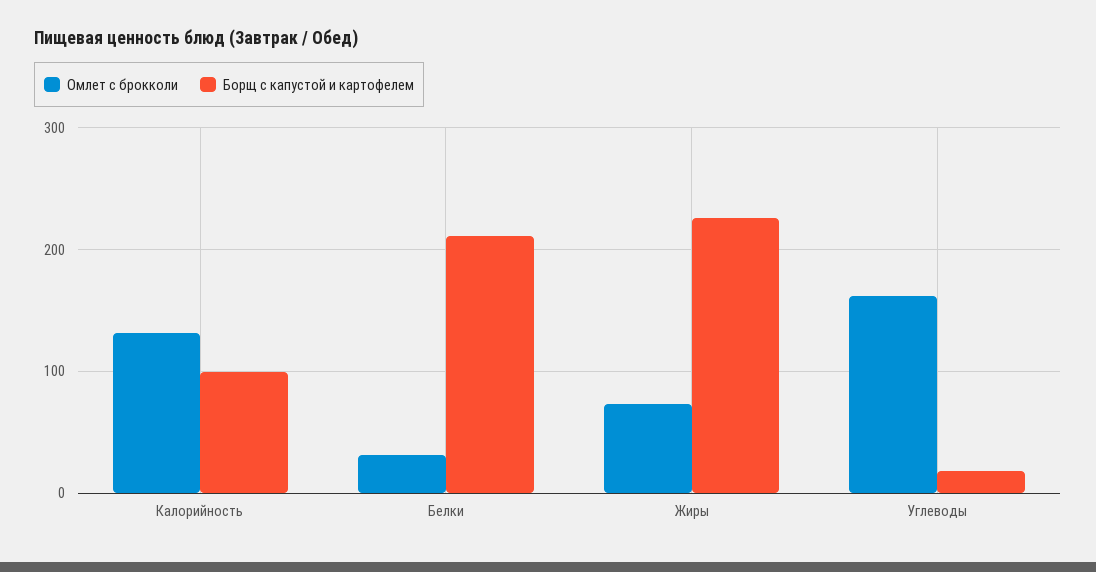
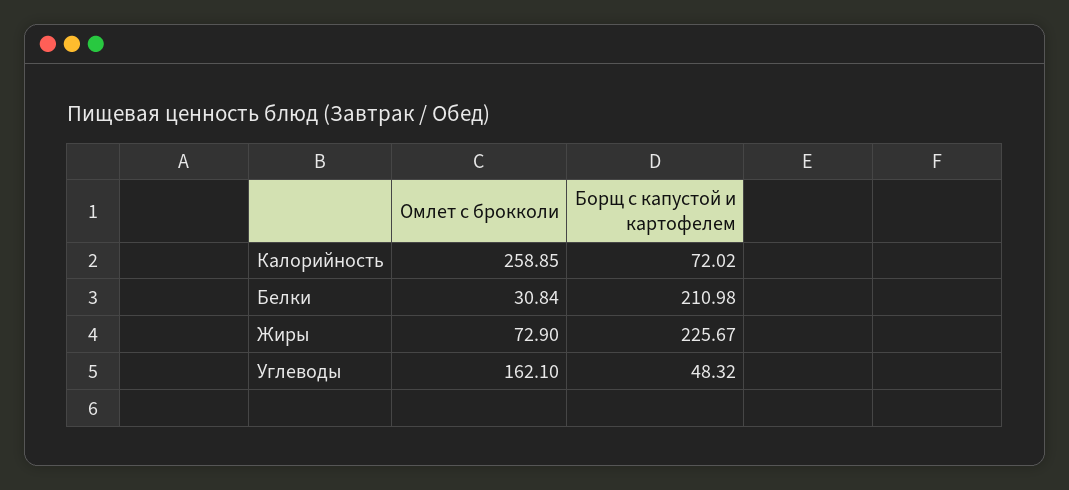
  {
    "Омлет с брокколи": {
-     "Калорийность": 130,
+     "Калорийность": 258.85,
      "Белки": 30.84,
      "Жиры": 72.9,
      "Углеводы": 162.1
    },
    "Борщ с капустой и картофелем": {
-     "Калорийность": 100,
+     "Калорийность": 72.02,
      "Белки": 210.98,
      "Жиры": 225.67,
-     "Углеводы": 20
+     "Углеводы": 48.32
    }
  }

